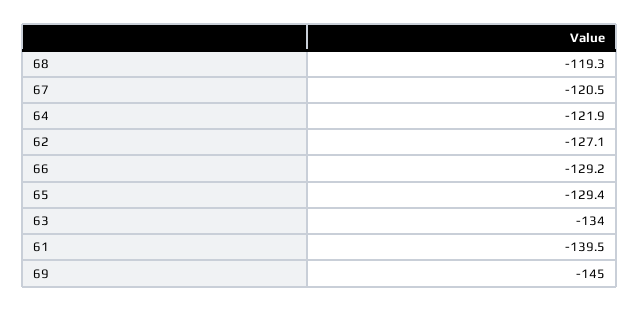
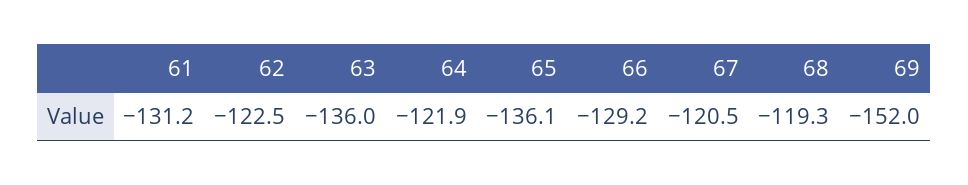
  {
    "68": -119.3,
    "67": -120.5,
    "64": -121.9,
-   "62": -127.1,
+   "62": -122.5,
    "66": -129.2,
-   "65": -129.4,
+   "65": -136.1,
-   "63": -134,
+   "63": -136,
-   "61": -139.5,
+   "61": -131.2,
-   "69": -145
+   "69": -152
  }

